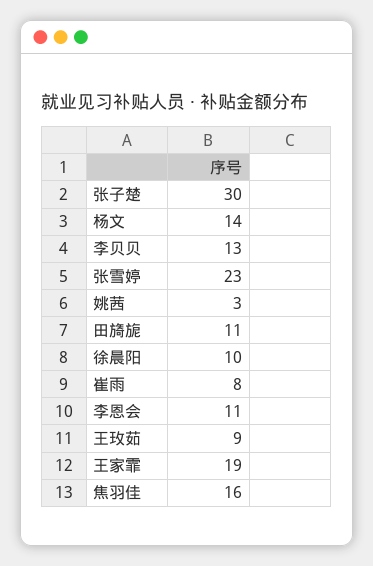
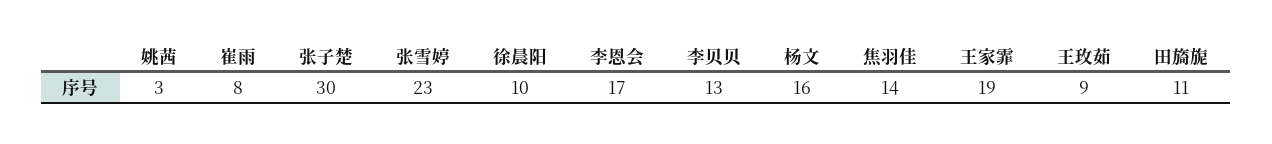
  {
    "张子楚": 30,
-   "杨文": 14,
+   "杨文": 16,
    "李贝贝": 13,
    "张雪婷": 23,
    "姚茜": 3,
    "田旖旎": 11,
    "徐晨阳": 10,
    "崔雨": 8,
-   "李恩会": 11,
+   "李恩会": 17,
    "王玫茹": 9,
    "王家霏": 19,
-   "焦羽佳": 16
+   "焦羽佳": 14
  }

